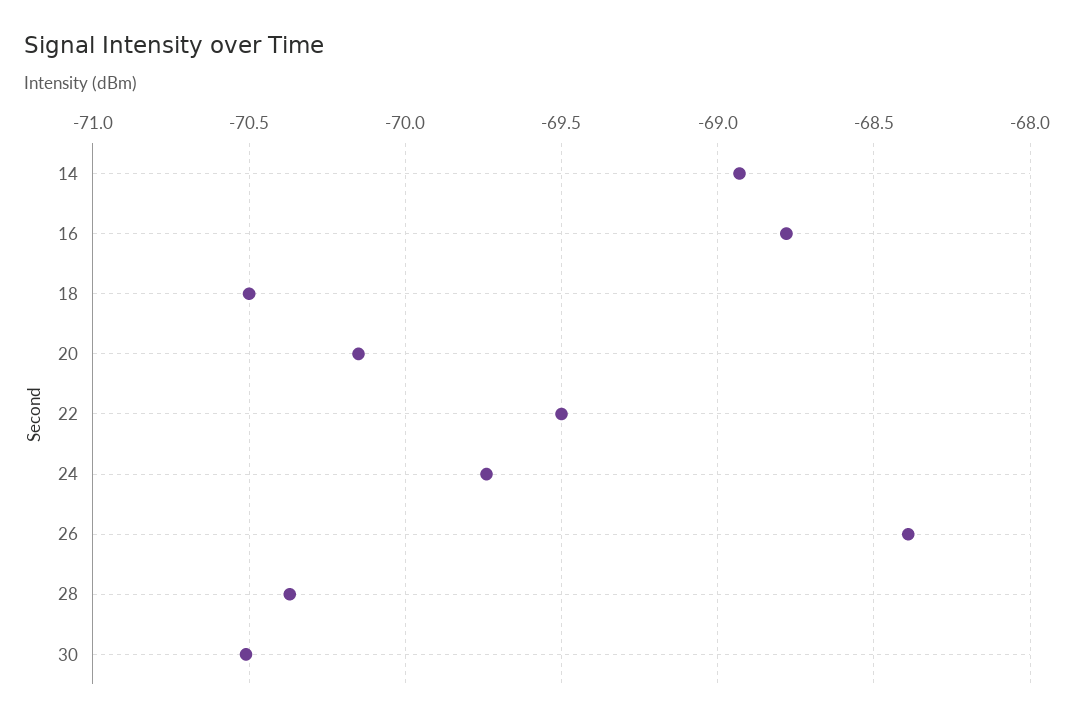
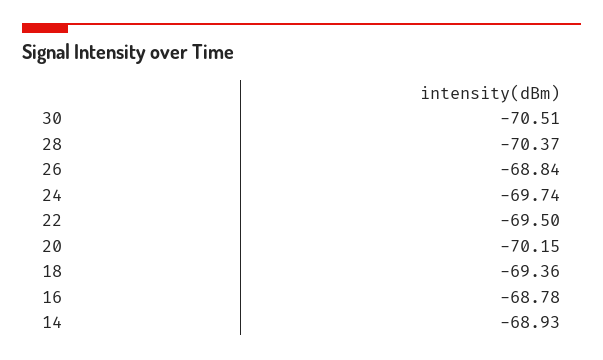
  {
    "14": -68.93,
    "16": -68.78,
-   "18": -70.5,
+   "18": -69.36,
    "20": -70.15,
    "22": -69.5,
    "24": -69.74,
-   "26": -68.4,
+   "26": -68.84,
    "28": -70.37,
    "30": -70.51
  }

